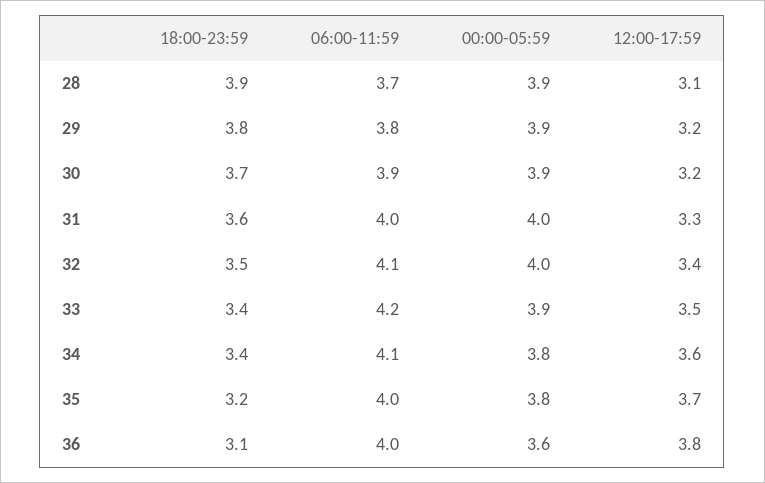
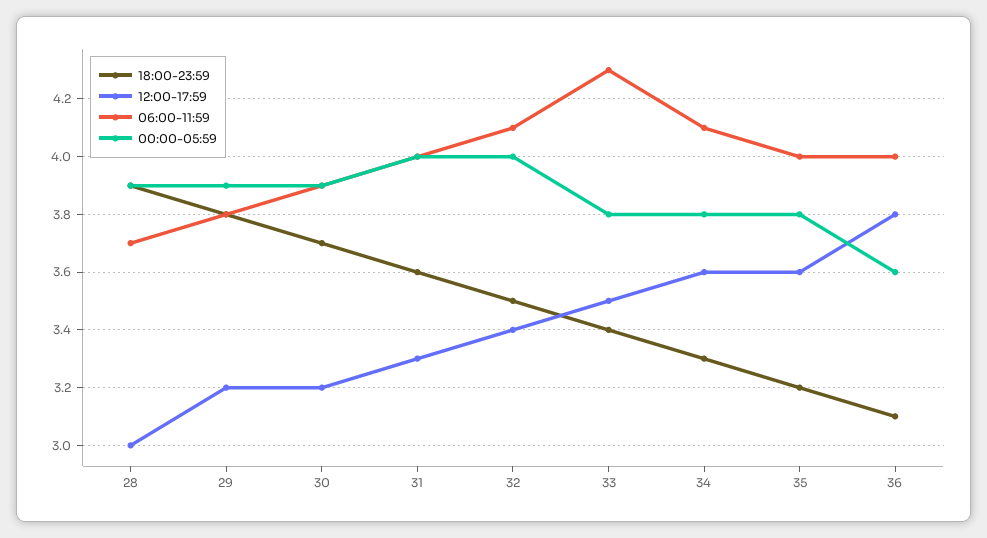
  {
    "18:00-23:59": {
      "28": 3.9,
      "29": 3.8,
      "30": 3.7,
      "31": 3.6,
      "32": 3.5,
      "33": 3.4,
-     "34": 3.4,
+     "34": 3.3,
      "35": 3.2,
      "36": 3.1
    },
    "06:00-11:59": {
      "28": 3.7,
      "29": 3.8,
      "30": 3.9,
      "31": 4,
      "32": 4.1,
-     "33": 4.2,
+     "33": 4.3,
      "34": 4.1,
      "35": 4,
      "36": 4
    },
    "00:00-05:59": {
      "28": 3.9,
      "29": 3.9,
      "30": 3.9,
      "31": 4,
      "32": 4,
-     "33": 3.9,
+     "33": 3.8,
      "34": 3.8,
      "35": 3.8,
      "36": 3.6
    },
    "12:00-17:59": {
-     "28": 3.1,
+     "28": 3,
      "29": 3.2,
      "30": 3.2,
      "31": 3.3,
      "32": 3.4,
      "33": 3.5,
      "34": 3.6,
-     "35": 3.7,
+     "35": 3.6,
      "36": 3.8
    }
  }

